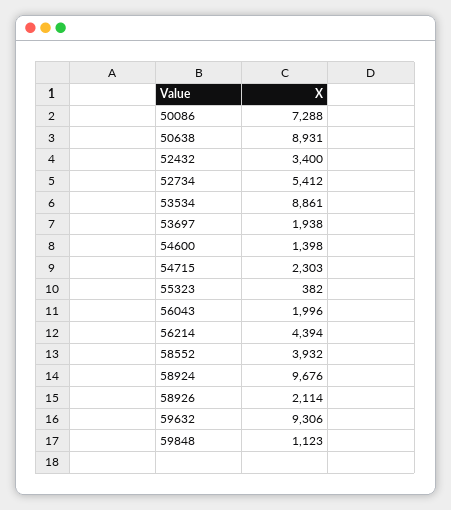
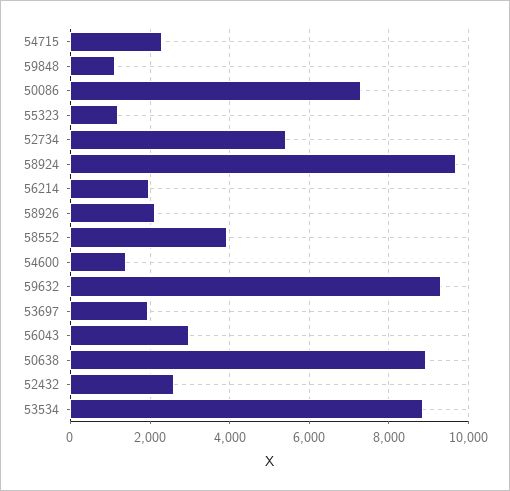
  {
    "50086": 7288,
    "50638": 8931,
-   "52432": 3400,
+   "52432": 2600,
    "52734": 5412,
    "53534": 8861,
    "53697": 1938,
    "54600": 1398,
    "54715": 2303,
-   "55323": 382,
+   "55323": 1200,
-   "56043": 1996,
+   "56043": 3000,
-   "56214": 4394,
+   "56214": 2000,
    "58552": 3932,
    "58924": 9676,
    "58926": 2114,
    "59632": 9306,
    "59848": 1123
  }

